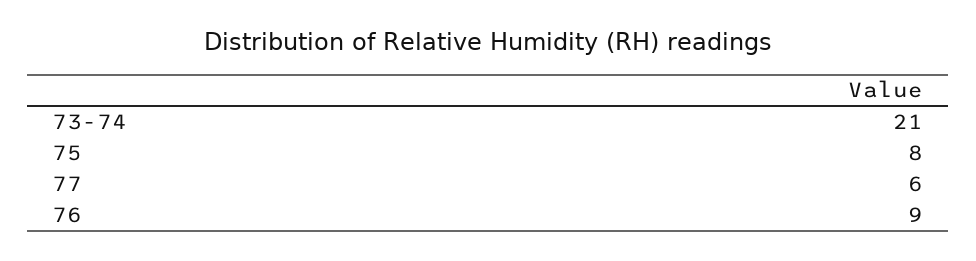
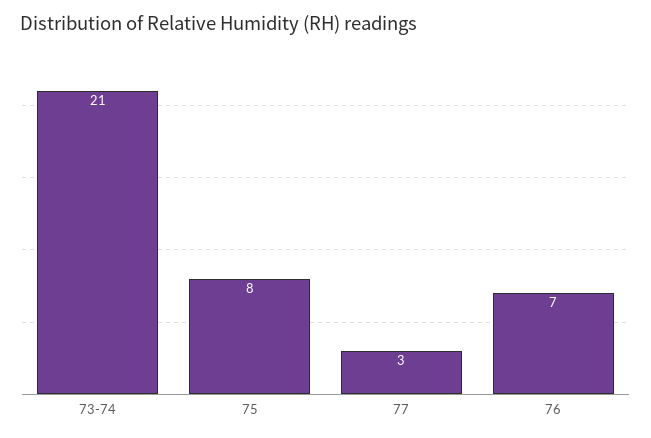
  {
    "73-74": 21,
    "75": 8,
-   "77": 6,
+   "77": 3,
-   "76": 9
+   "76": 7
  }

